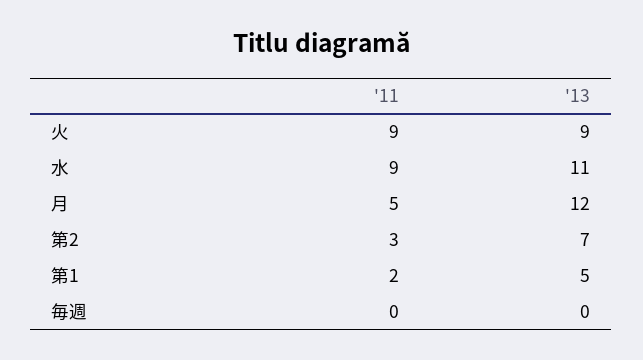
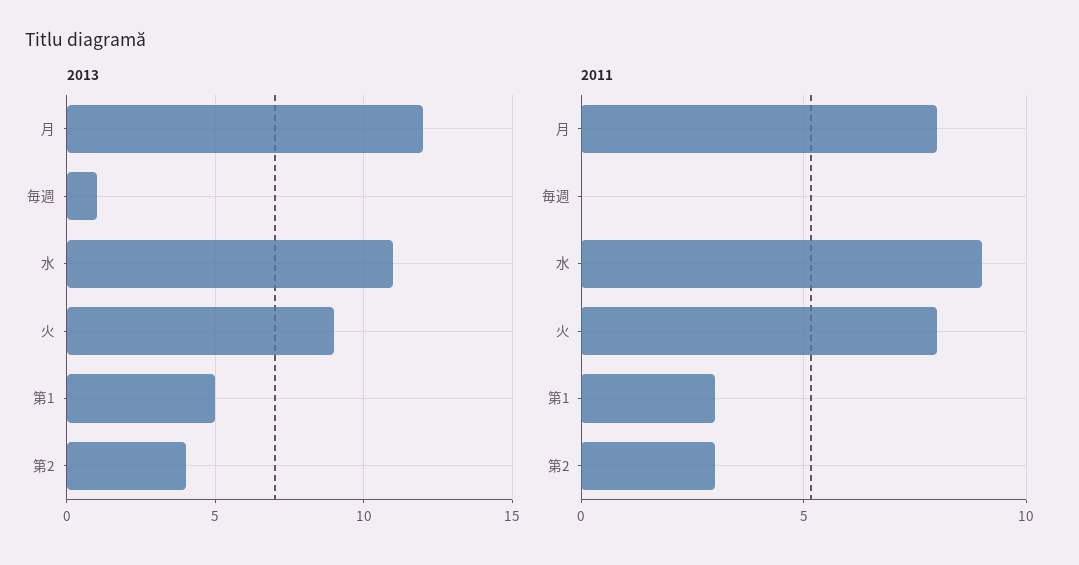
  {
    "'11": {
-     "火": 9,
+     "火": 8,
      "水": 9,
-     "月": 5,
+     "月": 8,
      "第2": 3,
-     "第1": 2,
+     "第1": 3,
      "毎週": 0
    },
    "'13": {
      "火": 9,
      "水": 11,
      "月": 12,
-     "第2": 7,
+     "第2": 4,
      "第1": 5,
-     "毎週": 0
+     "毎週": 1
    }
  }

